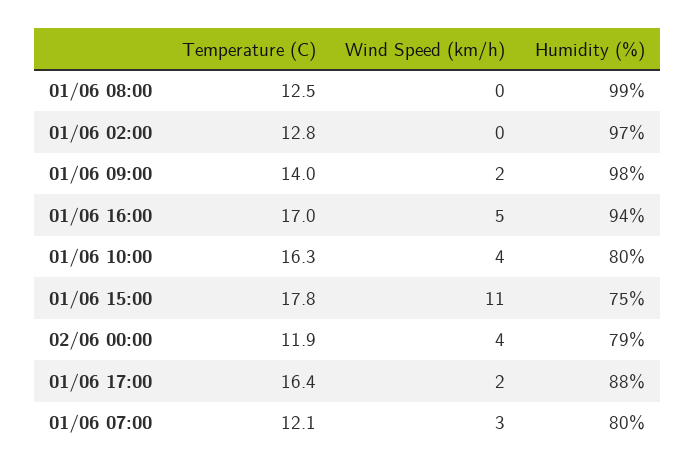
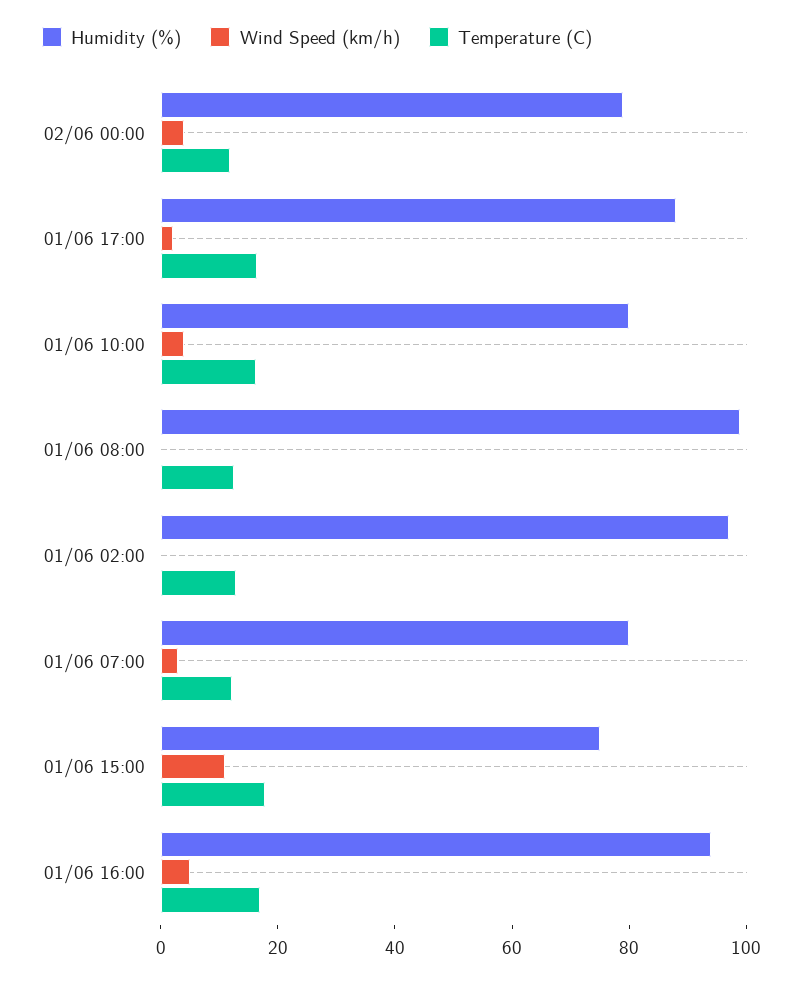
  {
    "Temperature (C)": {
      "01/06 08:00": 12.5,
      "01/06 02:00": 12.8,
-     "01/06 09:00": 14,
      "01/06 16:00": 17,
      "01/06 10:00": 16.3,
      "01/06 15:00": 17.8,
      "02/06 00:00": 11.9,
      "01/06 17:00": 16.4,
      "01/06 07:00": 12.1
    },
    "Wind Speed (km/h)": {
      "01/06 08:00": 0,
      "01/06 02:00": 0,
-     "01/06 09:00": 2,
      "01/06 16:00": 5,
      "01/06 10:00": 4,
      "01/06 15:00": 11,
      "02/06 00:00": 4,
      "01/06 17:00": 2,
      "01/06 07:00": 3
    },
    "Humidity (%)": {
      "01/06 08:00": 99,
      "01/06 02:00": 97,
-     "01/06 09:00": 98,
      "01/06 16:00": 94,
      "01/06 10:00": 80,
      "01/06 15:00": 75,
      "02/06 00:00": 79,
      "01/06 17:00": 88,
      "01/06 07:00": 80
    }
  }

